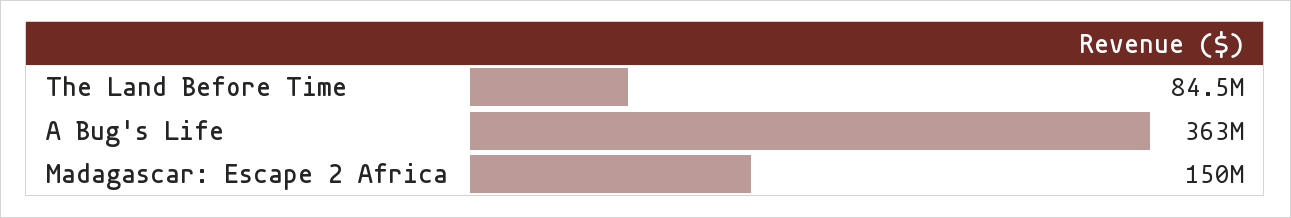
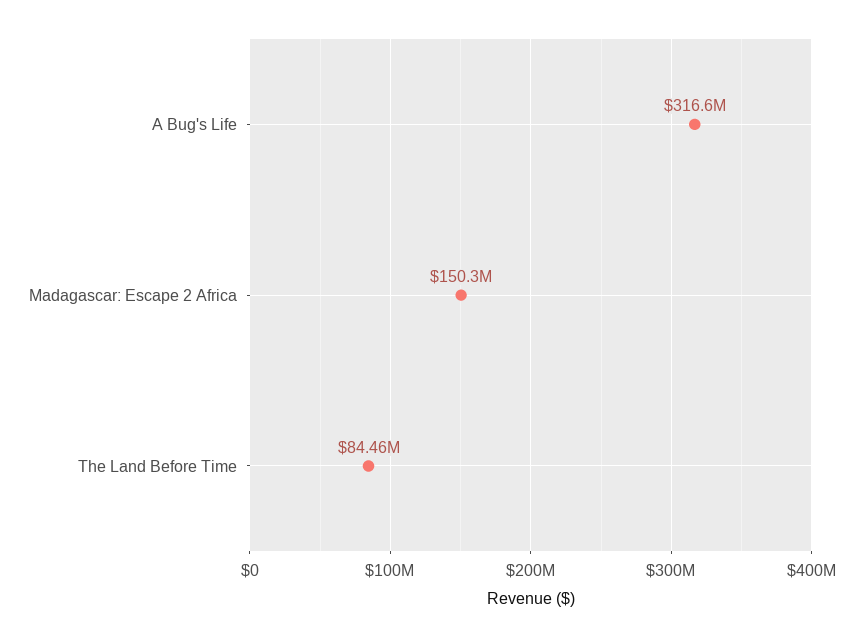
  {
    "The Land Before Time": 84460000,
-   "A Bug's Life": 363000000,
+   "A Bug's Life": 316600000,
    "Madagascar: Escape 2 Africa": 150300000
  }

